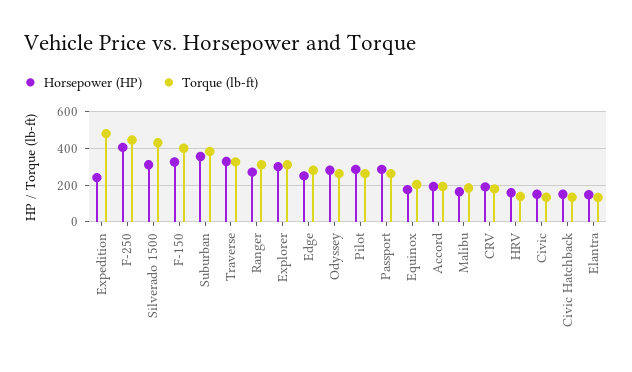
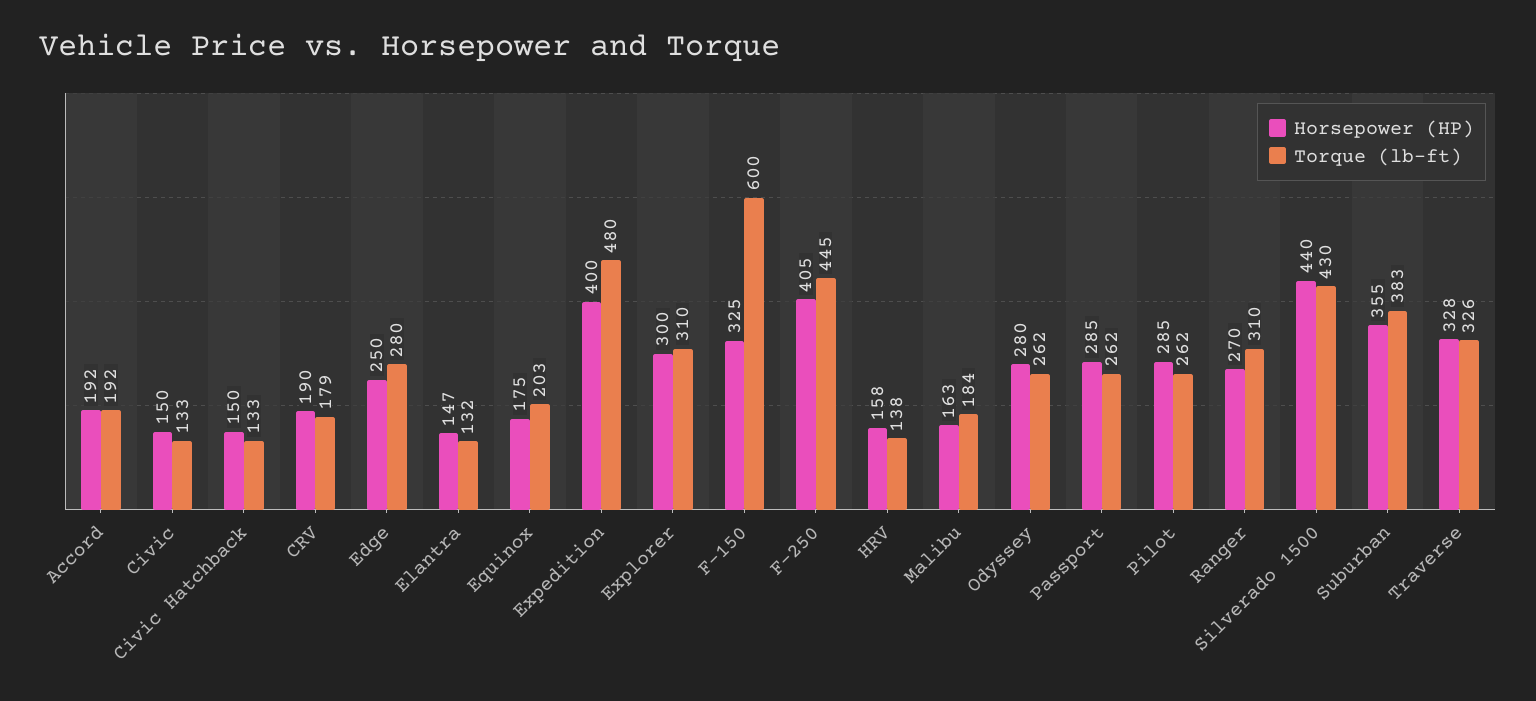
  {
    "Horsepower (HP)": {
-     "Expedition": 250,
+     "Expedition": 400,
      "F-250": 405,
-     "Silverado 1500": 300,
+     "Silverado 1500": 440,
      "F-150": 325,
      "Suburban": 355,
      "Traverse": 328,
      "Ranger": 270,
      "Explorer": 300,
      "Edge": 250,
      "Odyssey": 280,
      "Pilot": 285,
      "Passport": 285,
      "Equinox": 175,
      "Accord": 192,
      "Malibu": 163,
      "CRV": 190,
      "HRV": 158,
      "Civic": 150,
      "Civic Hatchback": 150,
      "Elantra": 147
    },
    "Torque (lb-ft)": {
      "Expedition": 480,
      "F-250": 445,
      "Silverado 1500": 430,
-     "F-150": 400,
+     "F-150": 600,
      "Suburban": 383,
      "Traverse": 326,
      "Ranger": 310,
      "Explorer": 310,
      "Edge": 280,
      "Odyssey": 262,
      "Pilot": 262,
      "Passport": 262,
      "Equinox": 203,
      "Accord": 192,
      "Malibu": 184,
      "CRV": 179,
      "HRV": 138,
      "Civic": 133,
      "Civic Hatchback": 133,
      "Elantra": 132
    }
  }

